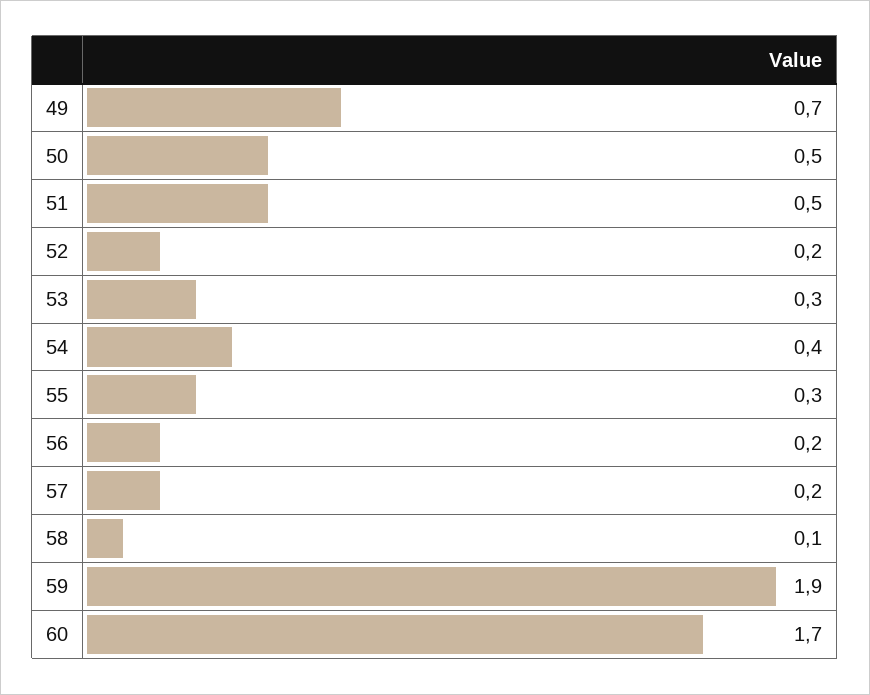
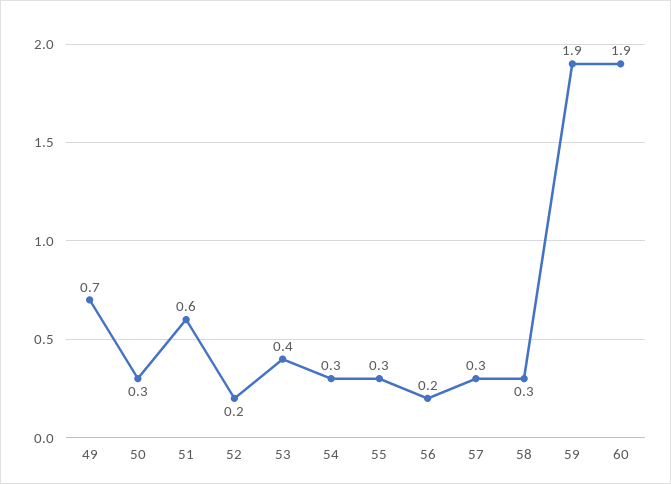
  {
    "49": 0.7,
-   "50": 0.5,
+   "50": 0.3,
-   "51": 0.5,
+   "51": 0.6,
    "52": 0.2,
-   "53": 0.3,
+   "53": 0.4,
-   "54": 0.4,
+   "54": 0.3,
    "55": 0.3,
    "56": 0.2,
-   "57": 0.2,
+   "57": 0.3,
-   "58": 0.1,
+   "58": 0.3,
    "59": 1.9,
-   "60": 1.7
+   "60": 1.9
  }

